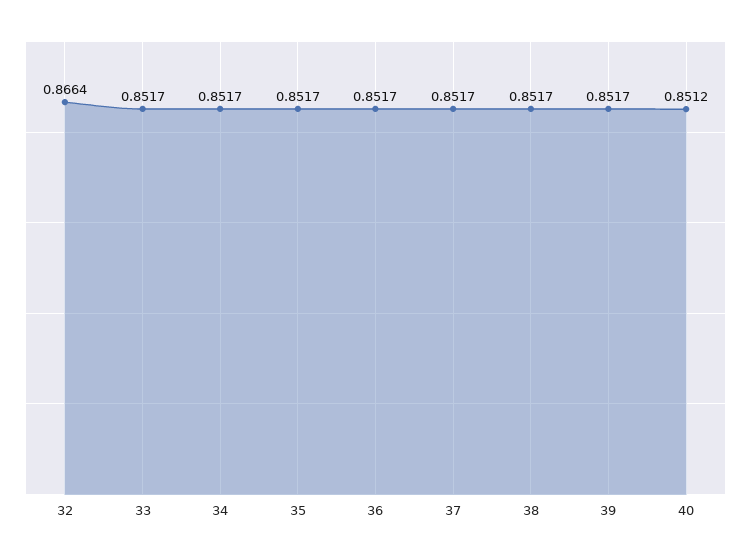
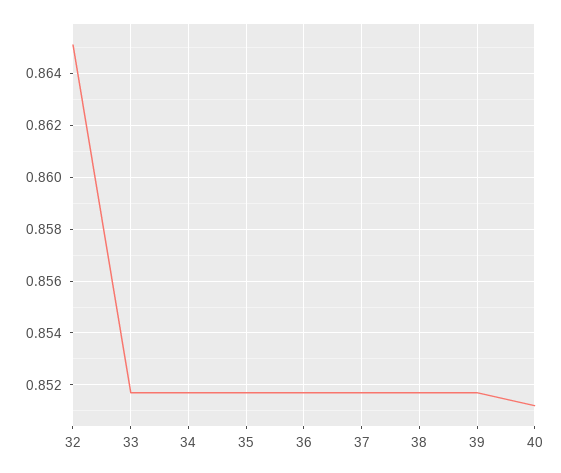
  {
-   "32": 0.8664,
+   "32": 0.865,
    "33": 0.8517,
    "34": 0.8517,
    "35": 0.8517,
    "36": 0.8517,
    "37": 0.8517,
    "38": 0.8517,
    "39": 0.8517,
    "40": 0.8512
  }

